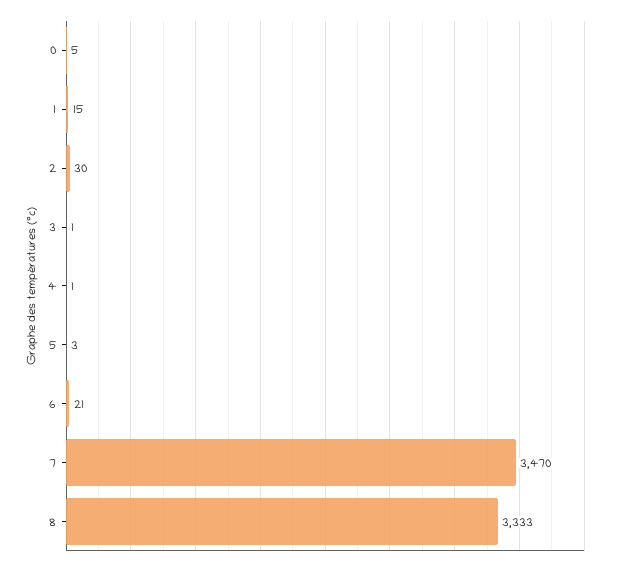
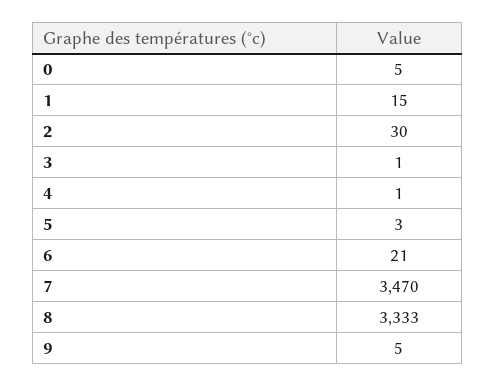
  {
    "0": 5,
    "1": 15,
    "2": 30,
    "3": 1,
    "4": 1,
    "5": 3,
    "6": 21,
    "7": 3470,
-   "8": 3333
+   "8": 3333,
+   "9": 5
  }

